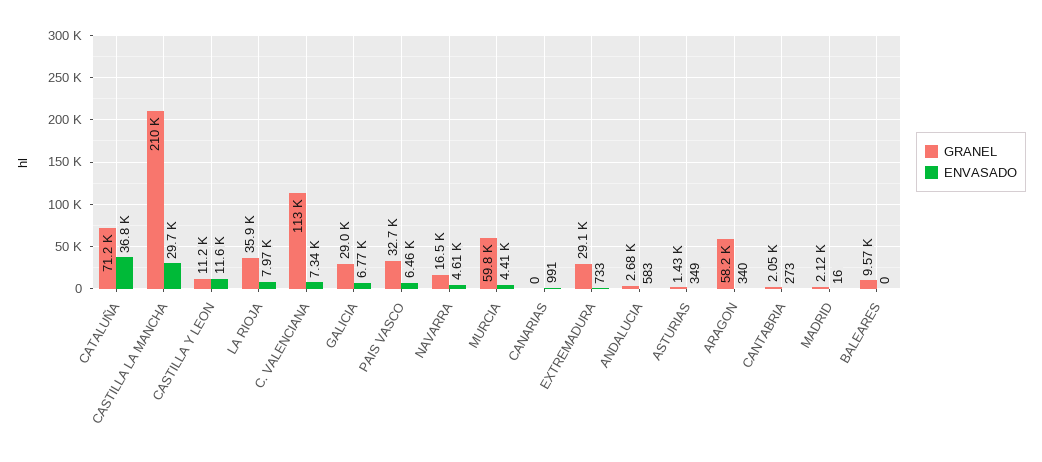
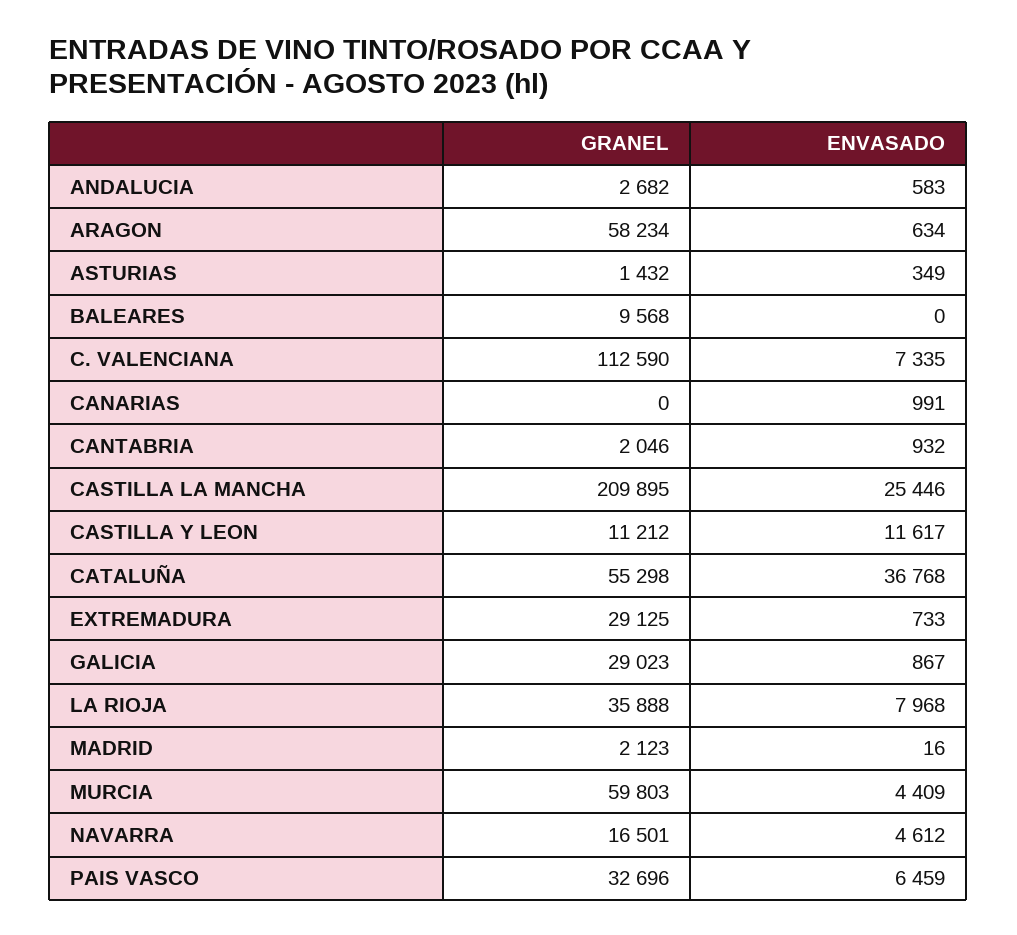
  {
    "GRANEL": {
-     "CATALUÑA": 71200,
+     "CATALUÑA": 55298,
      "CASTILLA LA MANCHA": 209895,
      "CASTILLA Y LEON": 11212,
      "LA RIOJA": 35888,
      "C. VALENCIANA": 112590,
      "GALICIA": 29023,
      "PAIS VASCO": 32696,
      "NAVARRA": 16501,
      "MURCIA": 59803,
      "CANARIAS": 0,
      "EXTREMADURA": 29125,
      "ANDALUCIA": 2682,
      "ASTURIAS": 1432,
      "ARAGON": 58234,
      "CANTABRIA": 2046,
      "MADRID": 2123,
      "BALEARES": 9568
    },
    "ENVASADO": {
      "CATALUÑA": 36768,
-     "CASTILLA LA MANCHA": 29700,
+     "CASTILLA LA MANCHA": 25446,
      "CASTILLA Y LEON": 11617,
      "LA RIOJA": 7968,
      "C. VALENCIANA": 7335,
-     "GALICIA": 6770,
+     "GALICIA": 867,
      "PAIS VASCO": 6459,
      "NAVARRA": 4612,
      "MURCIA": 4409,
      "CANARIAS": 991,
      "EXTREMADURA": 733,
      "ANDALUCIA": 583,
      "ASTURIAS": 349,
-     "ARAGON": 340,
+     "ARAGON": 634,
-     "CANTABRIA": 273,
+     "CANTABRIA": 932,
      "MADRID": 16,
      "BALEARES": 0
    }
  }

